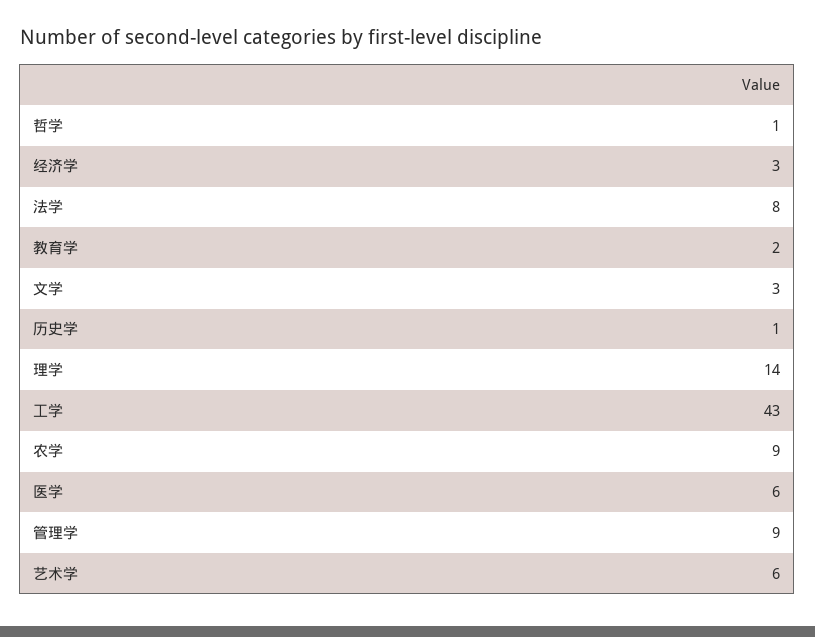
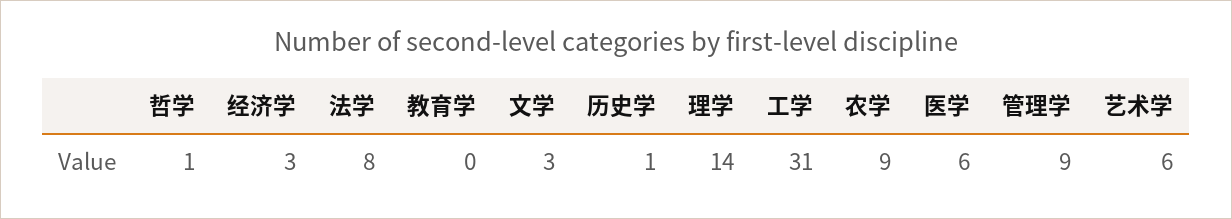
  {
    "哲学": 1,
    "经济学": 3,
    "法学": 8,
-   "教育学": 2,
+   "教育学": 0,
    "文学": 3,
    "历史学": 1,
    "理学": 14,
-   "工学": 43,
+   "工学": 31,
    "农学": 9,
    "医学": 6,
    "管理学": 9,
    "艺术学": 6
  }

